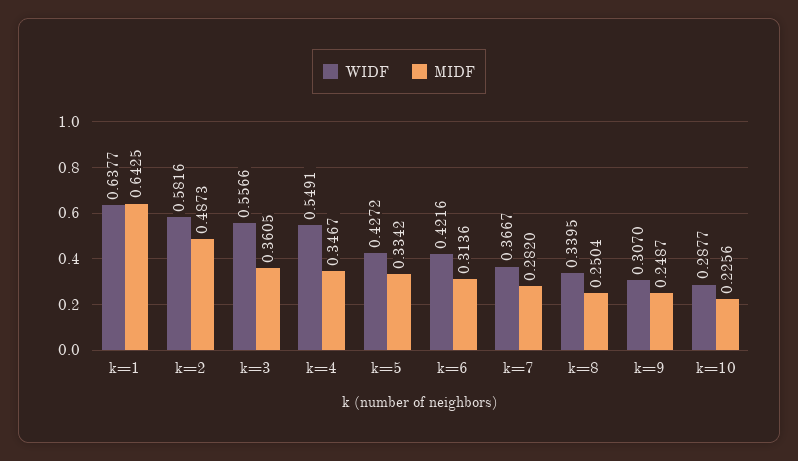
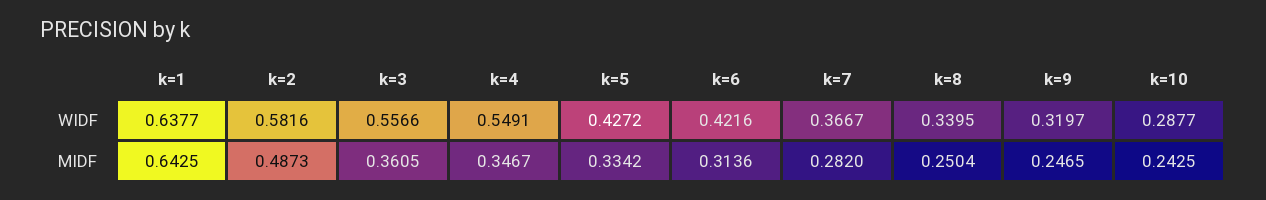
  {
    "WIDF": {
      "k=1": 0.6377,
      "k=2": 0.5816,
      "k=3": 0.5566,
      "k=4": 0.5491,
      "k=5": 0.4272,
      "k=6": 0.4216,
      "k=7": 0.3667,
      "k=8": 0.3395,
-     "k=9": 0.307,
+     "k=9": 0.3197,
      "k=10": 0.2877
    },
    "MIDF": {
      "k=1": 0.6425,
      "k=2": 0.4873,
      "k=3": 0.3605,
      "k=4": 0.3467,
      "k=5": 0.3342,
      "k=6": 0.3136,
      "k=7": 0.282,
      "k=8": 0.2504,
-     "k=9": 0.2487,
+     "k=9": 0.2465,
-     "k=10": 0.2256
+     "k=10": 0.2425
    }
  }

